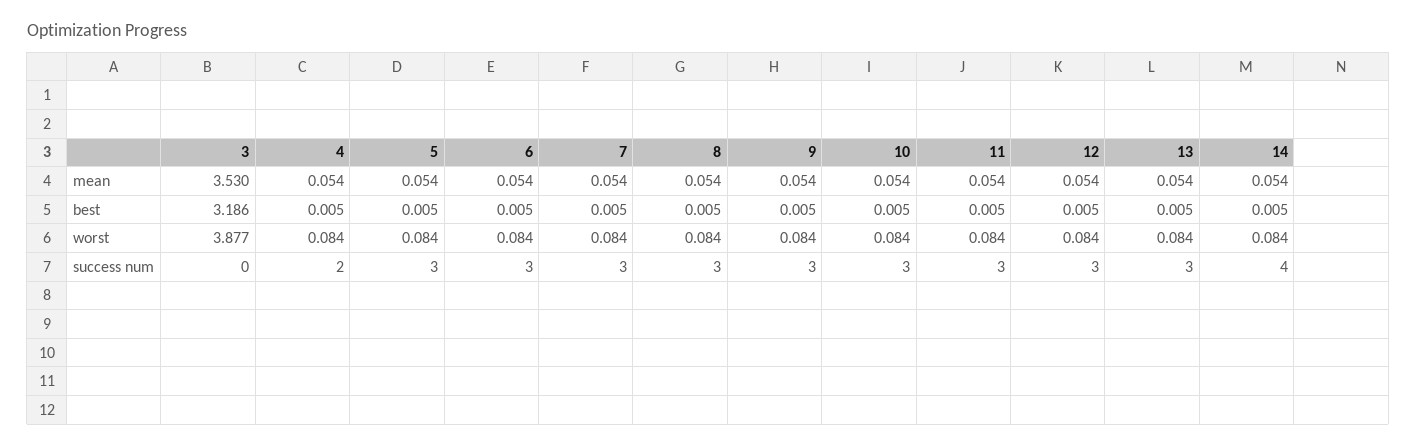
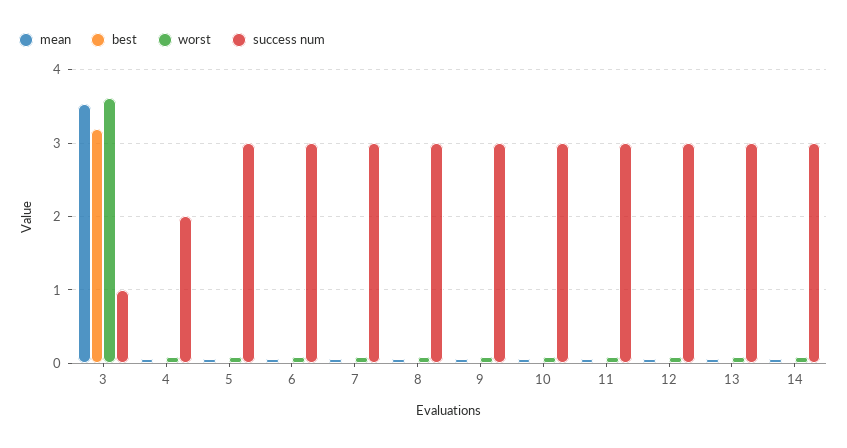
  {
    "mean": {
      "3": 3.53,
      "4": 0.054,
      "5": 0.054,
      "6": 0.054,
      "7": 0.054,
      "8": 0.054,
      "9": 0.054,
      "10": 0.054,
      "11": 0.054,
      "12": 0.054,
      "13": 0.054,
      "14": 0.054
    },
    "best": {
      "3": 3.186,
      "4": 0.005,
      "5": 0.005,
      "6": 0.005,
      "7": 0.005,
      "8": 0.005,
      "9": 0.005,
      "10": 0.005,
      "11": 0.005,
      "12": 0.005,
      "13": 0.005,
      "14": 0.005
    },
    "worst": {
-     "3": 3.877,
+     "3": 3.6,
      "4": 0.084,
      "5": 0.084,
      "6": 0.084,
      "7": 0.084,
      "8": 0.084,
      "9": 0.084,
      "10": 0.084,
      "11": 0.084,
      "12": 0.084,
      "13": 0.084,
      "14": 0.084
    },
    "success num": {
-     "3": 0,
+     "3": 1,
      "4": 2,
      "5": 3,
      "6": 3,
      "7": 3,
      "8": 3,
      "9": 3,
      "10": 3,
      "11": 3,
      "12": 3,
      "13": 3,
-     "14": 4
+     "14": 3
    }
  }

